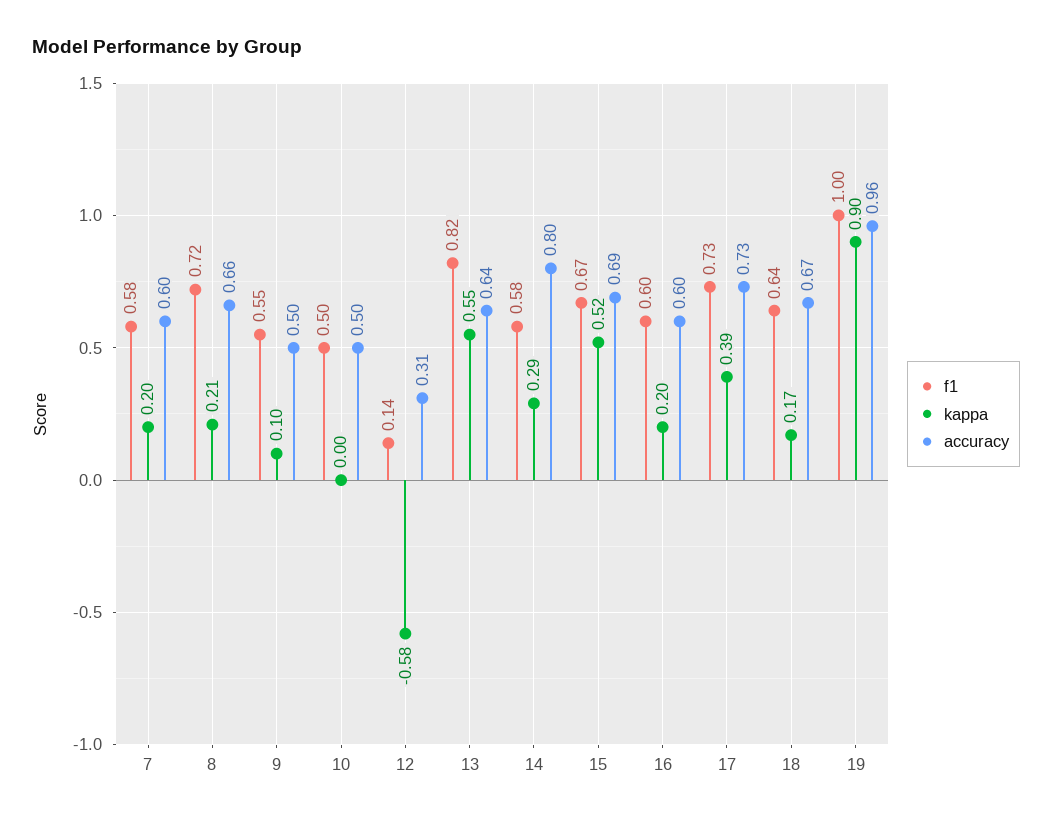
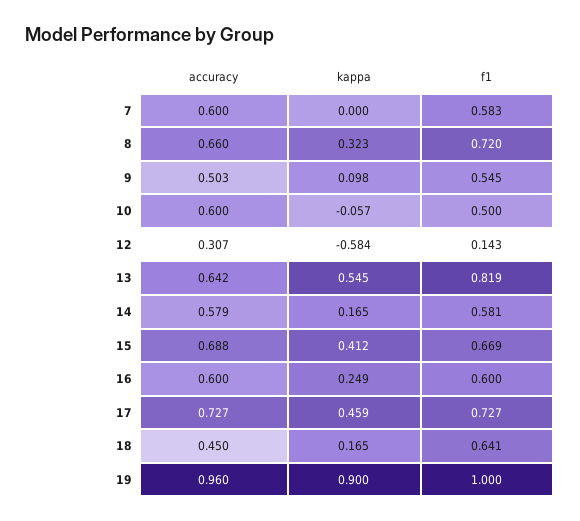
  {
    "f1": {
      "7": 0.583,
      "8": 0.72,
      "9": 0.545,
      "10": 0.5,
      "12": 0.143,
      "13": 0.819,
      "14": 0.581,
      "15": 0.669,
      "16": 0.6,
      "17": 0.727,
      "18": 0.641,
      "19": 1
    },
    "kappa": {
-     "7": 0.2,
+     "7": 0,
-     "8": 0.21,
+     "8": 0.323,
      "9": 0.098,
-     "10": 0,
+     "10": -0.057,
      "12": -0.584,
      "13": 0.545,
-     "14": 0.29,
+     "14": 0.165,
-     "15": 0.52,
+     "15": 0.412,
-     "16": 0.2,
+     "16": 0.249,
-     "17": 0.39,
+     "17": 0.459,
      "18": 0.165,
      "19": 0.9
    },
    "accuracy": {
      "7": 0.6,
      "8": 0.66,
      "9": 0.503,
-     "10": 0.5,
+     "10": 0.6,
      "12": 0.307,
      "13": 0.642,
-     "14": 0.8,
+     "14": 0.579,
      "15": 0.688,
      "16": 0.6,
      "17": 0.727,
-     "18": 0.67,
+     "18": 0.45,
      "19": 0.96
    }
  }

